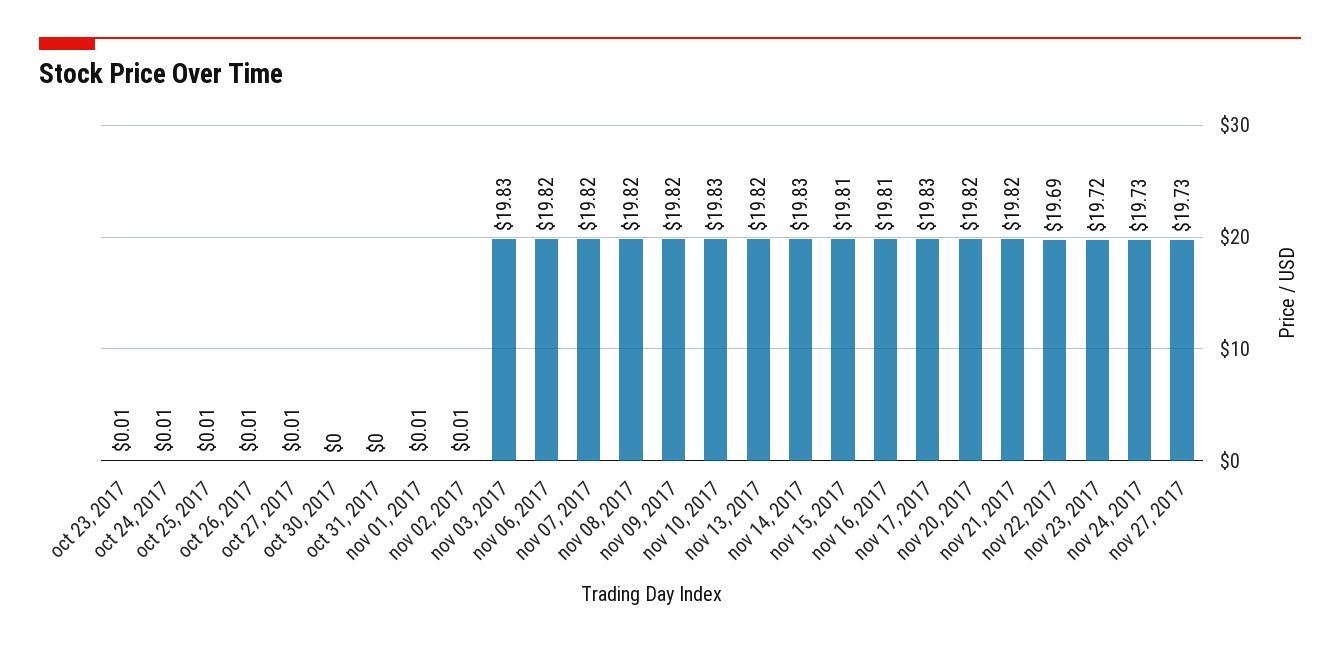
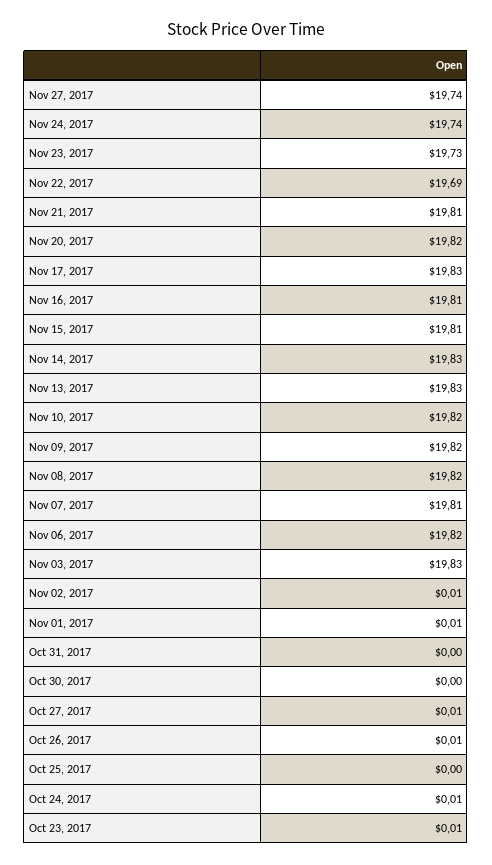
  {
    "oct 23, 2017": 0.01,
    "oct 24, 2017": 0.01,
-   "oct 25, 2017": 0.01,
+   "oct 25, 2017": 0,
    "oct 26, 2017": 0.01,
    "oct 27, 2017": 0.01,
    "oct 30, 2017": 0,
    "oct 31, 2017": 0,
    "nov 01, 2017": 0.01,
    "nov 02, 2017": 0.01,
    "nov 03, 2017": 19.83,
    "nov 06, 2017": 19.82,
-   "nov 07, 2017": 19.82,
+   "nov 07, 2017": 19.81,
    "nov 08, 2017": 19.82,
    "nov 09, 2017": 19.82,
-   "nov 10, 2017": 19.83,
+   "nov 10, 2017": 19.82,
-   "nov 13, 2017": 19.82,
+   "nov 13, 2017": 19.83,
    "nov 14, 2017": 19.83,
    "nov 15, 2017": 19.81,
    "nov 16, 2017": 19.81,
    "nov 17, 2017": 19.83,
    "nov 20, 2017": 19.82,
-   "nov 21, 2017": 19.82,
+   "nov 21, 2017": 19.81,
    "nov 22, 2017": 19.69,
-   "nov 23, 2017": 19.72,
+   "nov 23, 2017": 19.73,
-   "nov 24, 2017": 19.73,
+   "nov 24, 2017": 19.74,
-   "nov 27, 2017": 19.73
+   "nov 27, 2017": 19.74
  }

